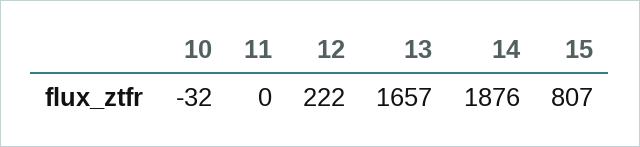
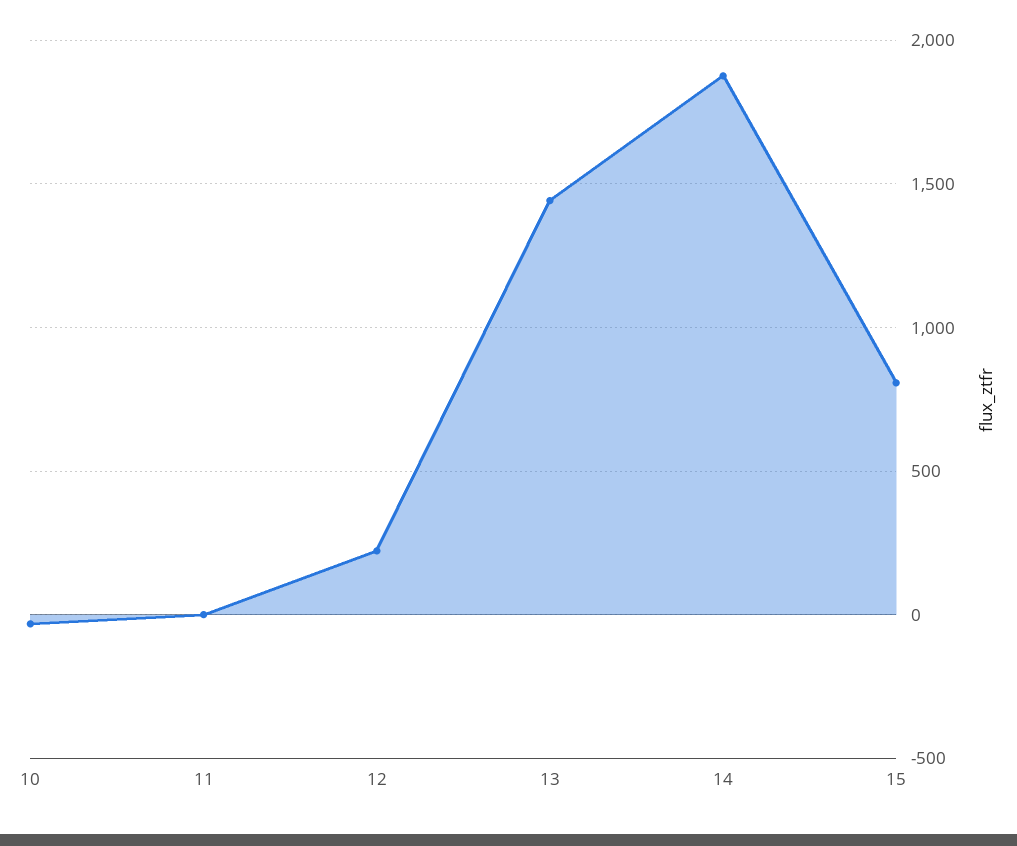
  {
    "10": -32,
    "11": 0,
    "12": 222,
-   "13": 1657,
+   "13": 1450,
    "14": 1876,
    "15": 807
  }

